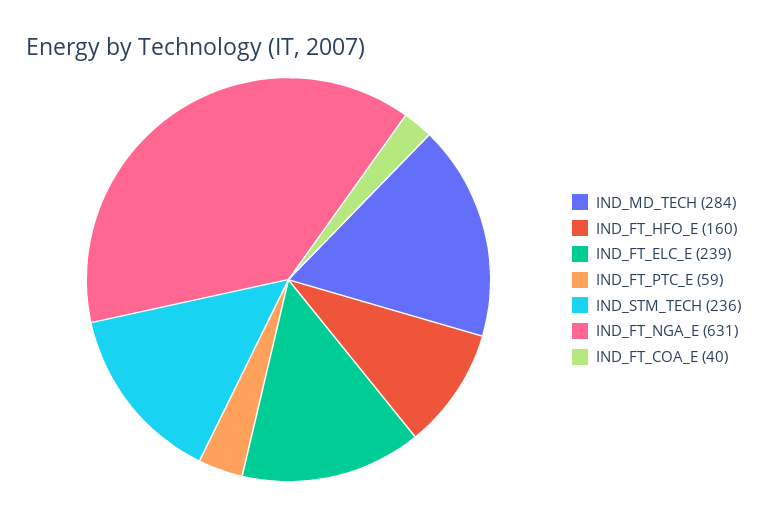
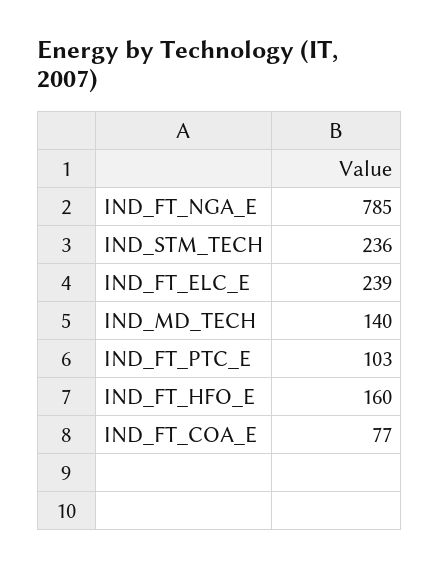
  {
-   "IND_MD_TECH": 284,
+   "IND_MD_TECH": 140,
    "IND_FT_HFO_E": 160,
    "IND_FT_ELC_E": 239,
-   "IND_FT_PTC_E": 59,
+   "IND_FT_PTC_E": 103,
    "IND_STM_TECH": 236,
-   "IND_FT_NGA_E": 631,
+   "IND_FT_NGA_E": 785,
-   "IND_FT_COA_E": 40
+   "IND_FT_COA_E": 77
  }

